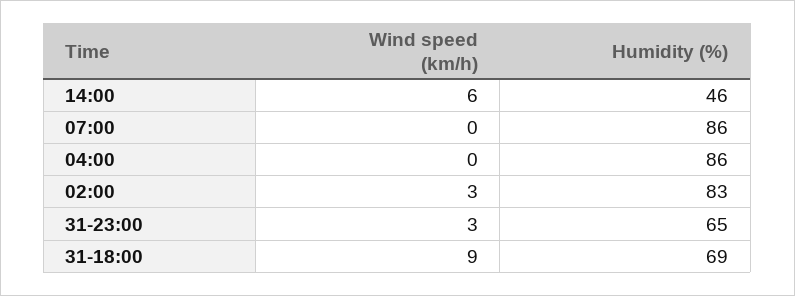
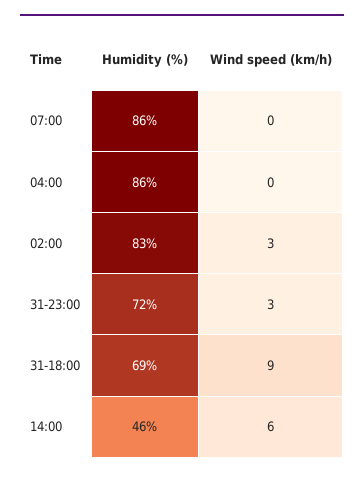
  {
    "Wind speed (km/h)": {
      "14:00": 6,
      "07:00": 0,
      "04:00": 0,
      "02:00": 3,
      "31-23:00": 3,
      "31-18:00": 9
    },
    "Humidity (%)": {
      "14:00": 46,
      "07:00": 86,
      "04:00": 86,
      "02:00": 83,
-     "31-23:00": 65,
+     "31-23:00": 72,
      "31-18:00": 69
    }
  }

